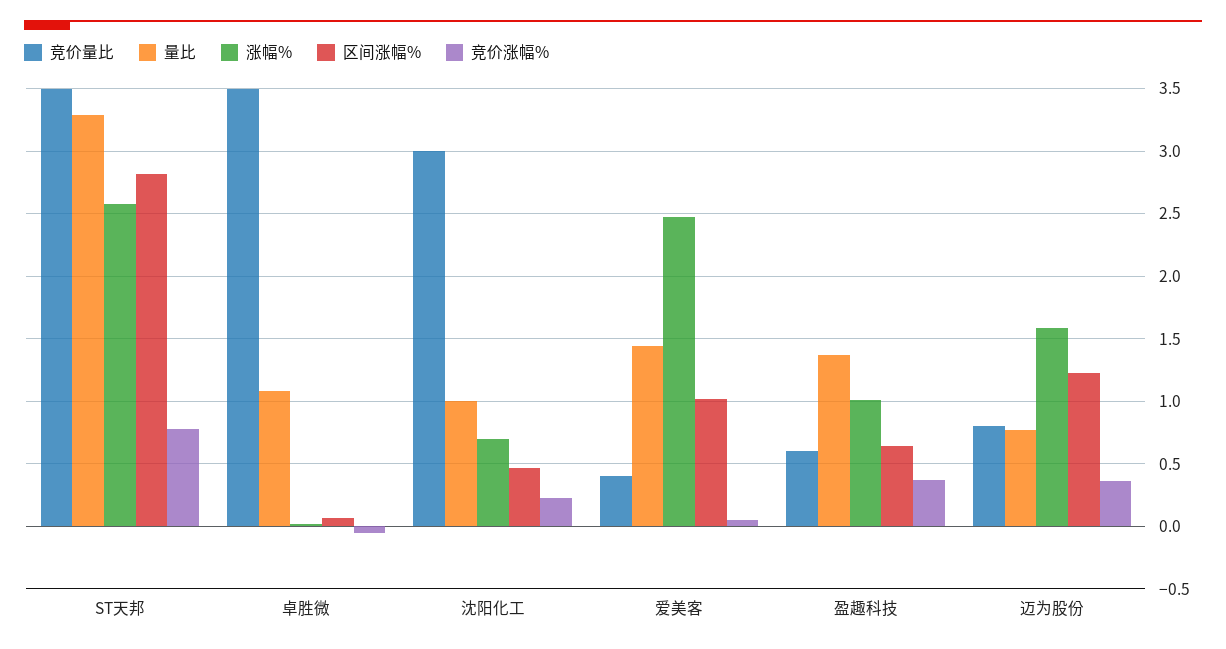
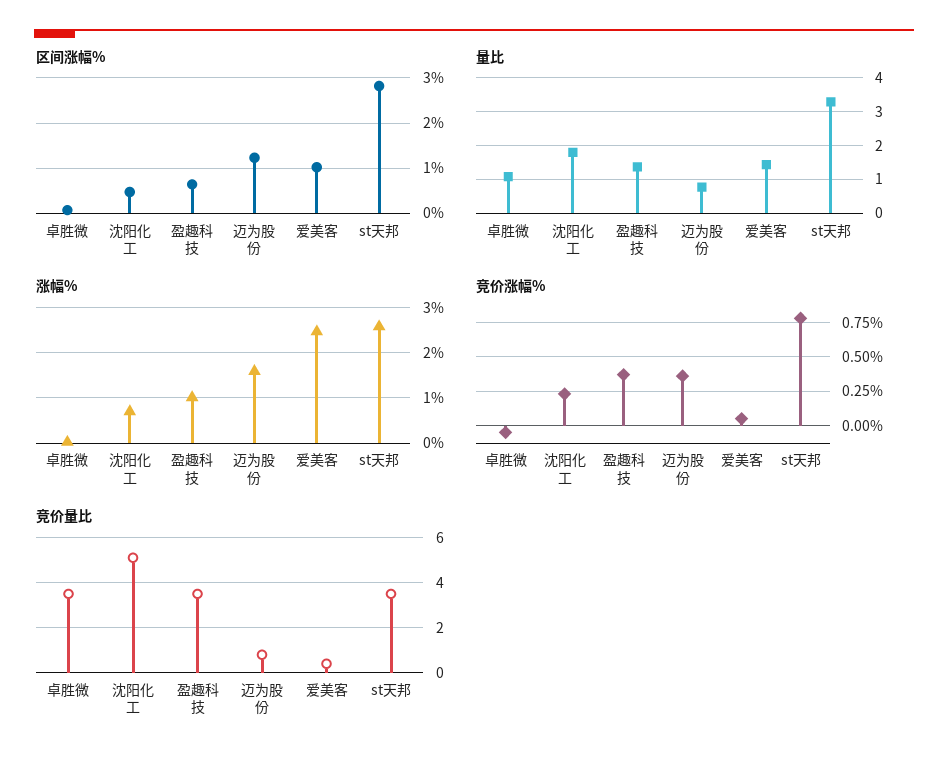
  {
    "竞价量比": {
      "ST天邦": 3.5,
      "卓胜微": 3.5,
-     "沈阳化工": 3,
+     "沈阳化工": 5,
      "爱美客": 0.4,
-     "盈趣科技": 0.6,
+     "盈趣科技": 3.5,
      "迈为股份": 0.8
    },
    "量比": {
      "ST天邦": 3.3,
      "卓胜微": 1.1,
-     "沈阳化工": 1,
+     "沈阳化工": 1.8,
      "爱美客": 1.45,
      "盈趣科技": 1.35,
      "迈为股份": 0.75
    },
    "涨幅%": {
      "ST天邦": 2.6,
      "卓胜微": 0,
      "沈阳化工": 0.7,
      "爱美客": 2.45,
      "盈趣科技": 1,
      "迈为股份": 1.6
    },
    "区间涨幅%": {
      "ST天邦": 2.8,
      "卓胜微": 0.05,
      "沈阳化工": 0.45,
      "爱美客": 1,
      "盈趣科技": 0.65,
      "迈为股份": 1.25
    },
    "竞价涨幅%": {
      "ST天邦": 0.8,
      "卓胜微": -0.05,
      "沈阳化工": 0.25,
      "爱美客": 0.05,
      "盈趣科技": 0.35,
      "迈为股份": 0.35
    }
  }

